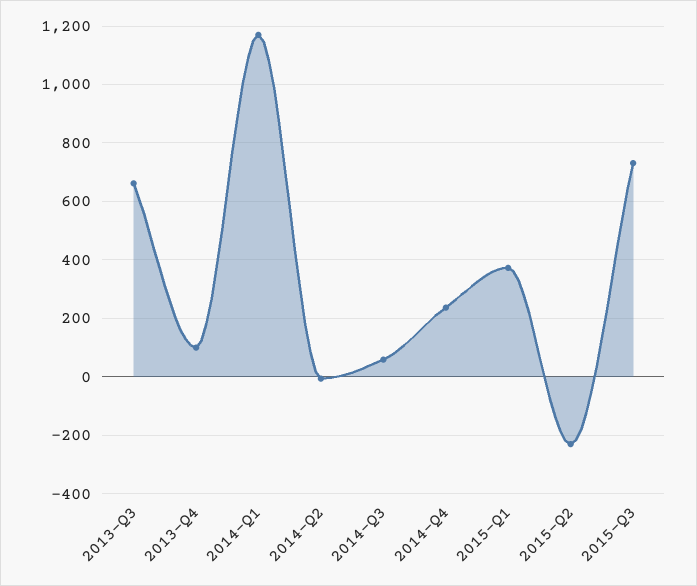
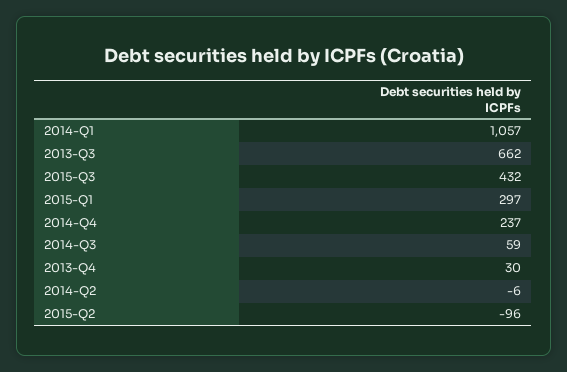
  {
    "2013-Q3": 662,
-   "2013-Q4": 100,
+   "2013-Q4": 30,
-   "2014-Q1": 1175,
+   "2014-Q1": 1057,
    "2014-Q2": -6,
    "2014-Q3": 59,
    "2014-Q4": 237,
-   "2015-Q1": 375,
+   "2015-Q1": 297,
-   "2015-Q2": -225,
+   "2015-Q2": -96,
-   "2015-Q3": 725
+   "2015-Q3": 432
  }

